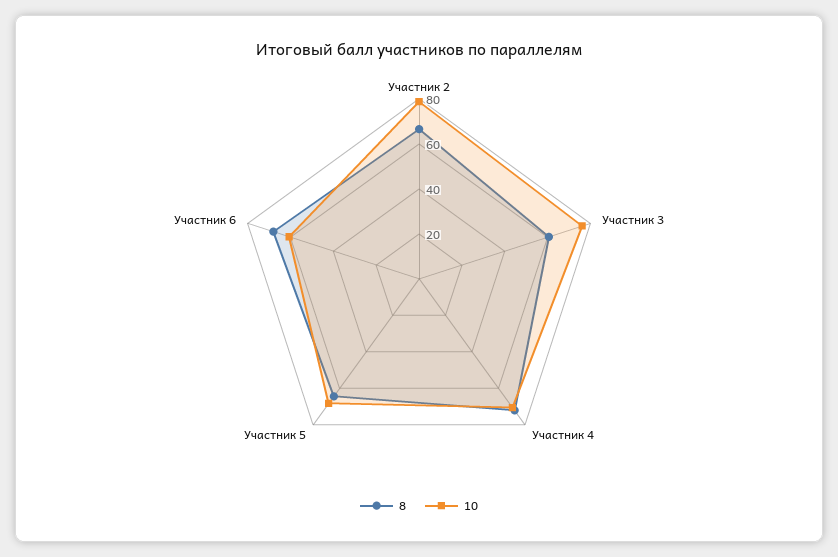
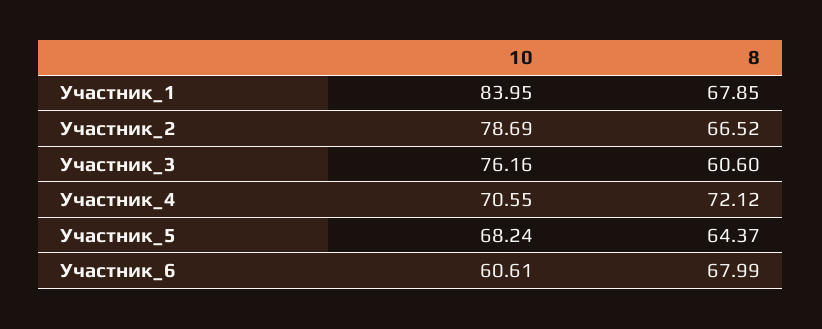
  {
    "8": {
      "Участник 2": 66.52,
      "Участник 3": 60.6,
      "Участник 4": 72.12,
      "Участник 5": 64.37,
-     "Участник 6": 67.99
+     "Участник 6": 67.99,
+     "Участник_1": 67.85
    },
    "10": {
      "Участник 2": 78.69,
      "Участник 3": 76.16,
      "Участник 4": 70.55,
      "Участник 5": 68.24,
-     "Участник 6": 60.61
+     "Участник 6": 60.61,
+     "Участник_1": 83.95
    }
  }

